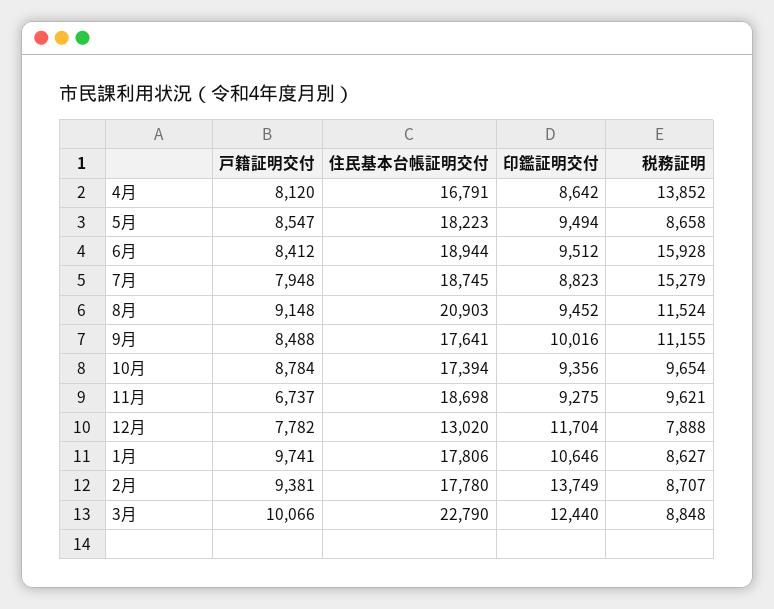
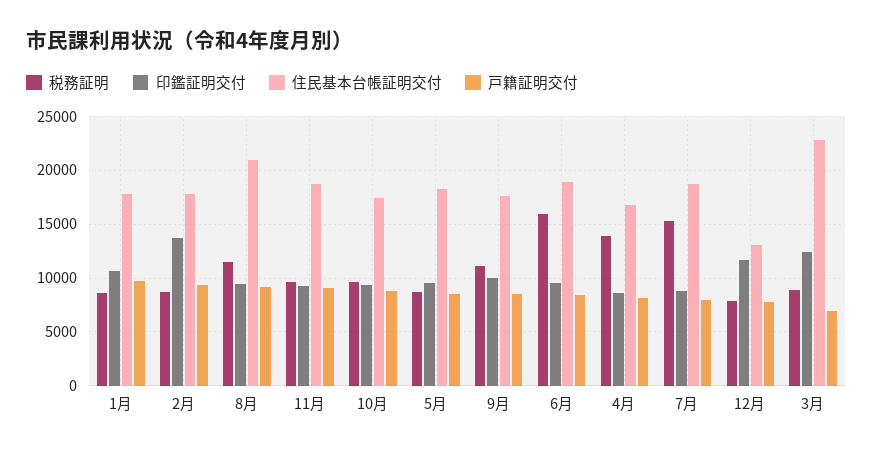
  {
    "戸籍証明交付": {
      "4月": 8120,
      "5月": 8547,
      "6月": 8412,
      "7月": 7948,
      "8月": 9148,
      "9月": 8488,
      "10月": 8784,
-     "11月": 6737,
+     "11月": 9000,
      "12月": 7782,
      "1月": 9741,
      "2月": 9381,
-     "3月": 10066
+     "3月": 7000
    },
    "住民基本台帳証明交付": {
      "4月": 16791,
      "5月": 18223,
      "6月": 18944,
      "7月": 18745,
      "8月": 20903,
      "9月": 17641,
      "10月": 17394,
      "11月": 18698,
      "12月": 13020,
      "1月": 17806,
      "2月": 17780,
      "3月": 22790
    },
    "印鑑証明交付": {
      "4月": 8642,
      "5月": 9494,
      "6月": 9512,
      "7月": 8823,
      "8月": 9452,
      "9月": 10016,
      "10月": 9356,
      "11月": 9275,
      "12月": 11704,
      "1月": 10646,
      "2月": 13749,
      "3月": 12440
    },
    "税務証明": {
      "4月": 13852,
      "5月": 8658,
      "6月": 15928,
      "7月": 15279,
      "8月": 11524,
      "9月": 11155,
      "10月": 9654,
      "11月": 9621,
      "12月": 7888,
      "1月": 8627,
      "2月": 8707,
      "3月": 8848
    }
  }

